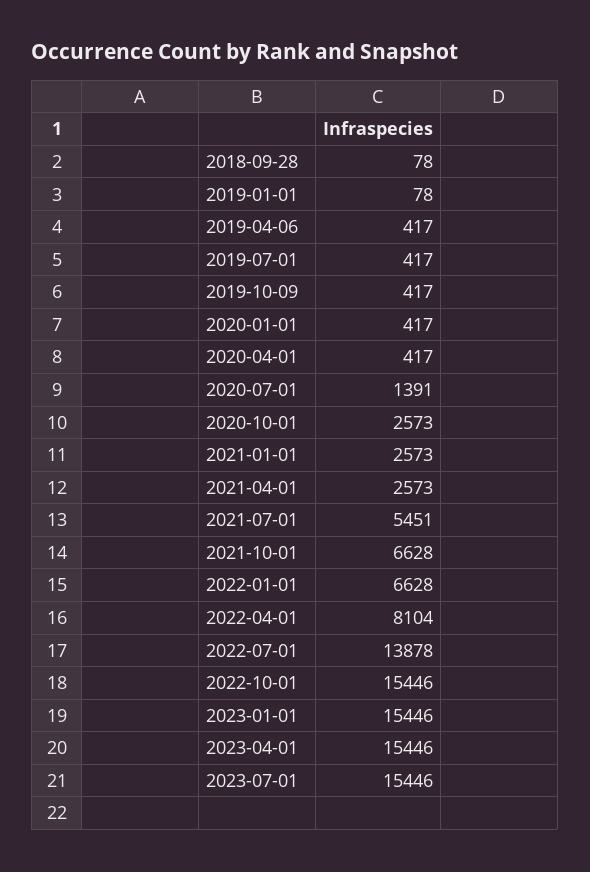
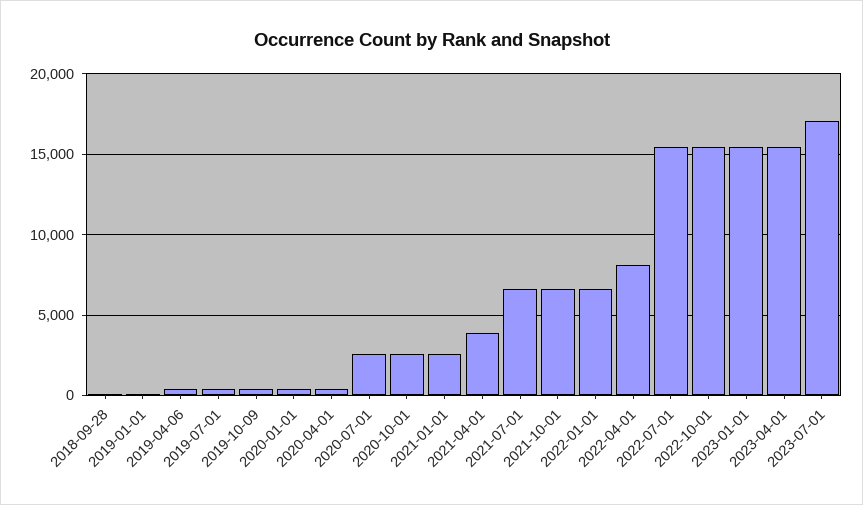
  {
    "2018-09-28": 78,
    "2019-01-01": 78,
    "2019-04-06": 417,
    "2019-07-01": 417,
    "2019-10-09": 417,
    "2020-01-01": 417,
    "2020-04-01": 417,
-   "2020-07-01": 1391,
+   "2020-07-01": 2500,
    "2020-10-01": 2573,
    "2021-01-01": 2573,
-   "2021-04-01": 2573,
+   "2021-04-01": 4000,
-   "2021-07-01": 5451,
+   "2021-07-01": 6500,
    "2021-10-01": 6628,
    "2022-01-01": 6628,
    "2022-04-01": 8104,
-   "2022-07-01": 13878,
+   "2022-07-01": 15500,
    "2022-10-01": 15446,
    "2023-01-01": 15446,
    "2023-04-01": 15446,
-   "2023-07-01": 15446
+   "2023-07-01": 17000
  }

